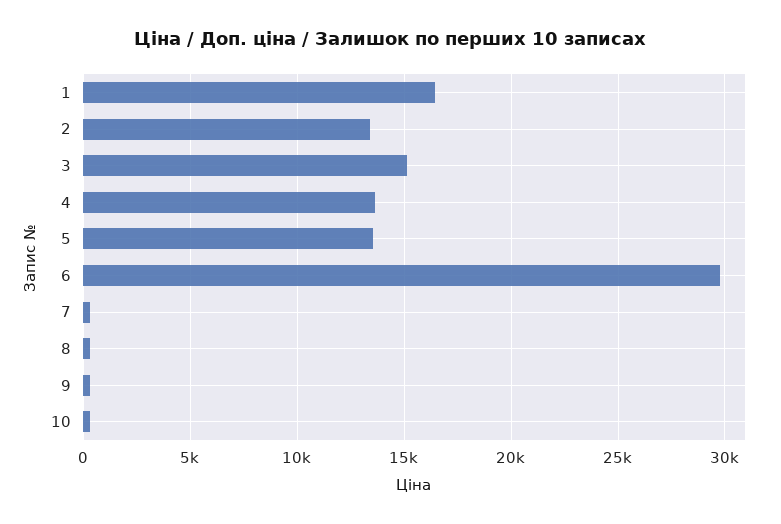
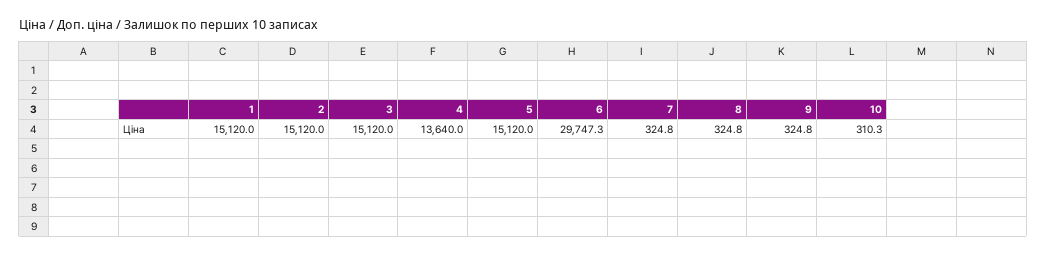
  {
-   "1": 16500,
+   "1": 15120,
-   "2": 13500,
+   "2": 15120,
    "3": 15120,
    "4": 13640,
-   "5": 13500,
+   "5": 15120,
    "6": 29747.3,
    "7": 324.8,
    "8": 324.8,
    "9": 324.8,
    "10": 310.3
  }

